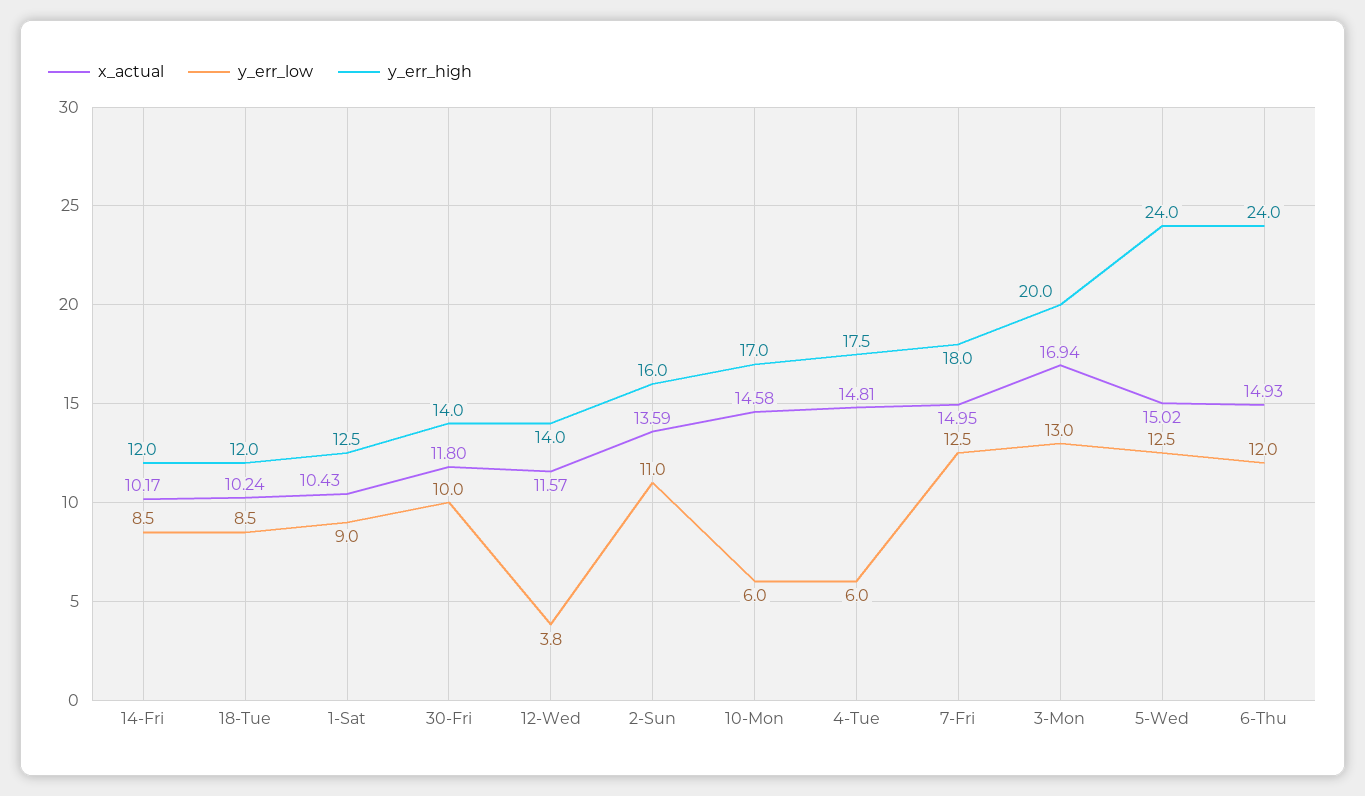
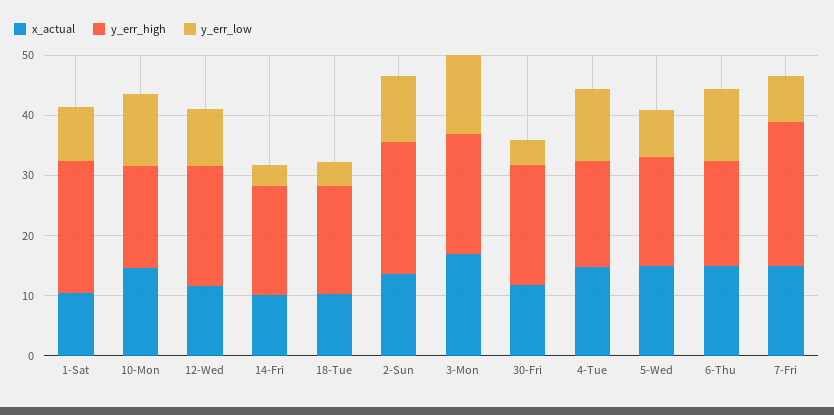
  {
    "x_actual": {
      "14-Fri": 10.17,
      "18-Tue": 10.24,
      "1-Sat": 10.43,
      "30-Fri": 11.8,
      "12-Wed": 11.57,
      "2-Sun": 13.59,
      "10-Mon": 14.58,
      "4-Tue": 14.81,
      "7-Fri": 14.95,
      "3-Mon": 16.94,
      "5-Wed": 15.02,
      "6-Thu": 14.93
    },
    "y_err_low": {
-     "14-Fri": 8.5,
+     "14-Fri": 4,
-     "18-Tue": 8.5,
+     "18-Tue": 4,
      "1-Sat": 9,
-     "30-Fri": 10,
+     "30-Fri": 4,
-     "12-Wed": 3.8,
+     "12-Wed": 10,
      "2-Sun": 11,
-     "10-Mon": 6,
+     "10-Mon": 12,
-     "4-Tue": 6,
+     "4-Tue": 12,
-     "7-Fri": 12.5,
+     "7-Fri": 8,
      "3-Mon": 13,
-     "5-Wed": 12.5,
+     "5-Wed": 8,
      "6-Thu": 12
    },
    "y_err_high": {
-     "14-Fri": 12,
+     "14-Fri": 18,
-     "18-Tue": 12,
+     "18-Tue": 18,
-     "1-Sat": 12.5,
+     "1-Sat": 22,
-     "30-Fri": 14,
+     "30-Fri": 20,
-     "12-Wed": 14,
+     "12-Wed": 20,
-     "2-Sun": 16,
+     "2-Sun": 22,
      "10-Mon": 17,
      "4-Tue": 17.5,
-     "7-Fri": 18,
+     "7-Fri": 24,
      "3-Mon": 20,
-     "5-Wed": 24,
+     "5-Wed": 18,
-     "6-Thu": 24
+     "6-Thu": 18
    }
  }

